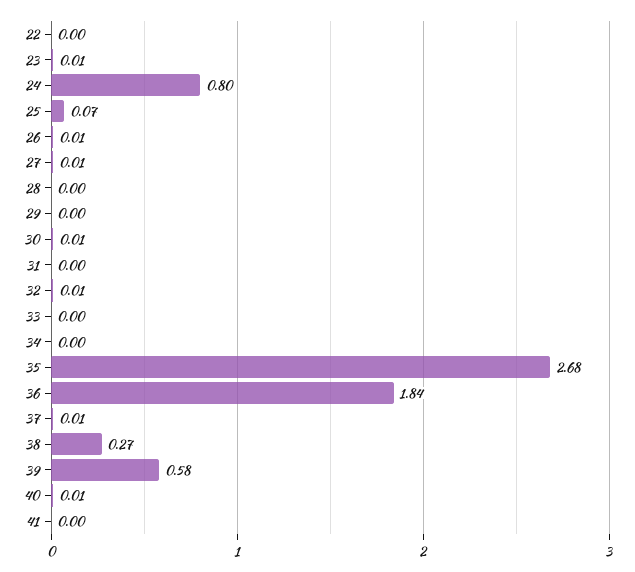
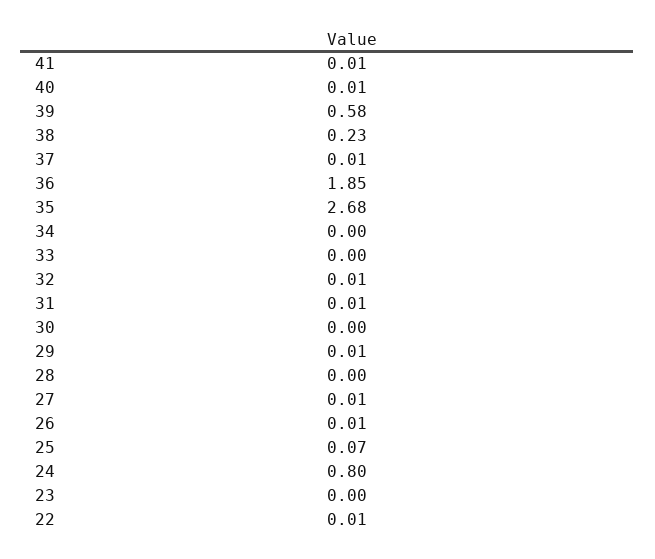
  {
-   "22": 0,
+   "22": 0.01,
-   "23": 0.01,
+   "23": 0,
    "24": 0.8,
    "25": 0.07,
    "26": 0.01,
    "27": 0.01,
    "28": 0,
-   "29": 0,
+   "29": 0.01,
-   "30": 0.01,
+   "30": 0,
-   "31": 0,
+   "31": 0.01,
    "32": 0.01,
    "33": 0,
    "34": 0,
    "35": 2.68,
-   "36": 1.84,
+   "36": 1.85,
    "37": 0.01,
-   "38": 0.27,
+   "38": 0.23,
    "39": 0.58,
    "40": 0.01,
-   "41": 0
+   "41": 0.01
  }

